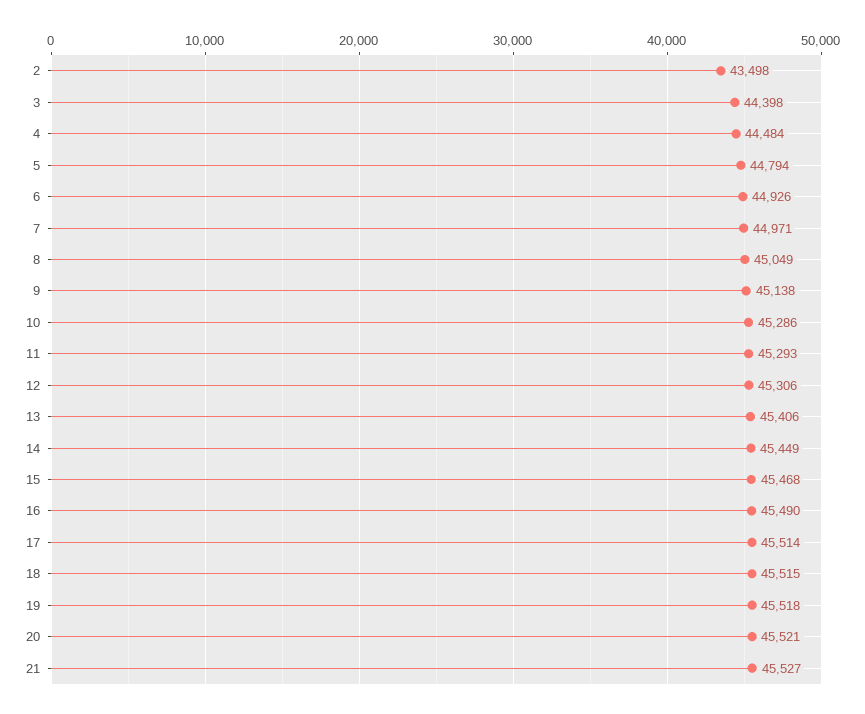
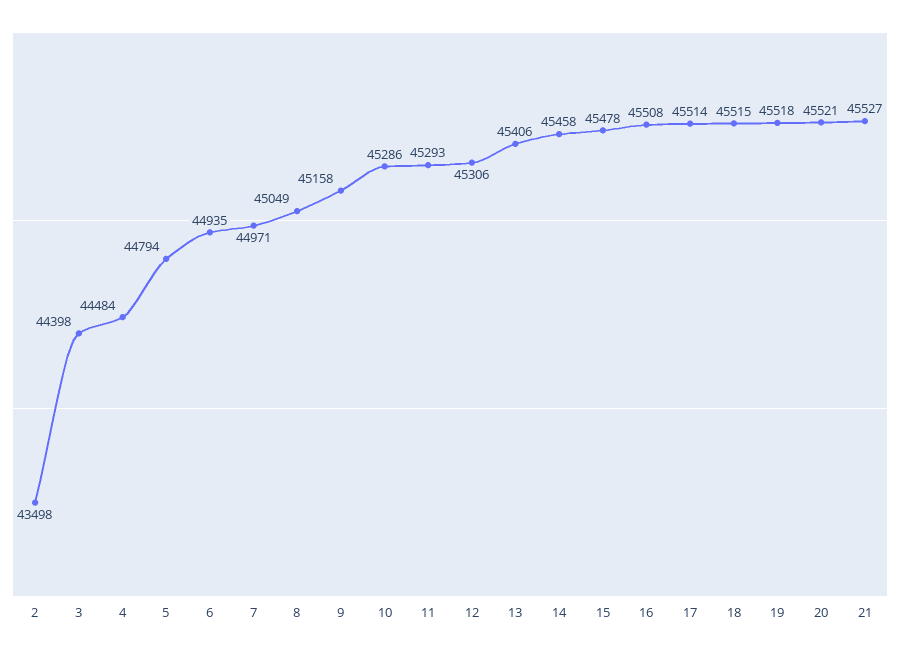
  {
    "2": 43498,
    "3": 44398,
    "4": 44484,
    "5": 44794,
-   "6": 44926,
+   "6": 44935,
    "7": 44971,
    "8": 45049,
-   "9": 45138,
+   "9": 45158,
    "10": 45286,
    "11": 45293,
    "12": 45306,
    "13": 45406,
-   "14": 45449,
+   "14": 45458,
-   "15": 45468,
+   "15": 45478,
-   "16": 45490,
+   "16": 45508,
    "17": 45514,
    "18": 45515,
    "19": 45518,
    "20": 45521,
    "21": 45527
  }

